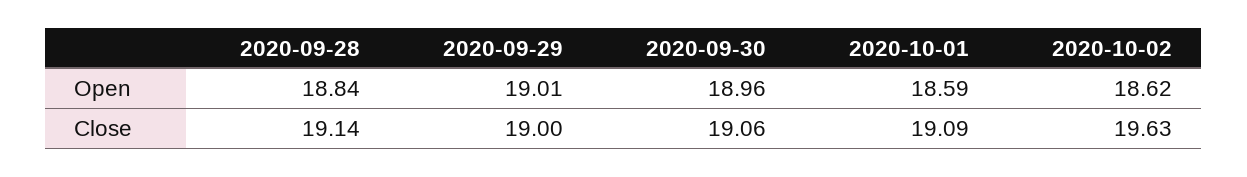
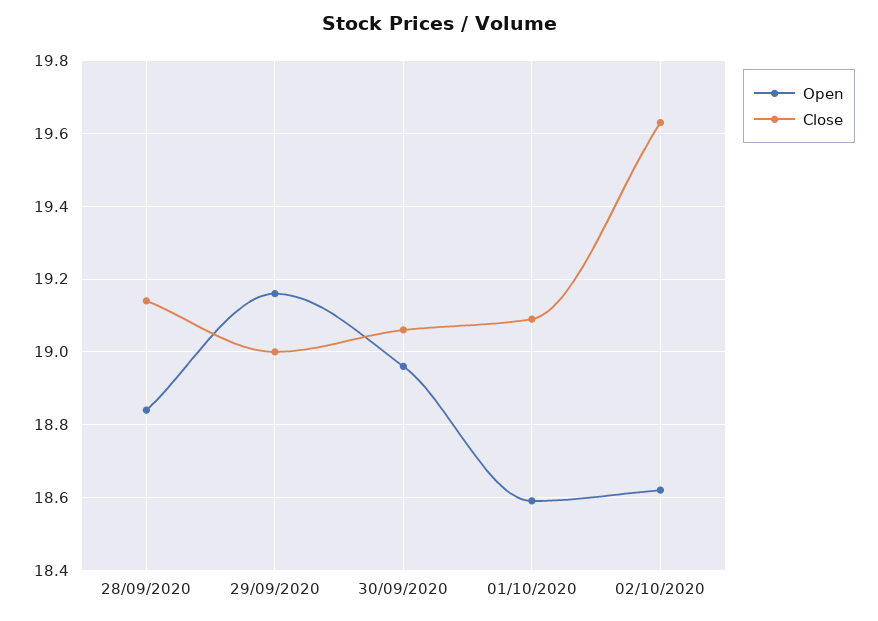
  {
    "Open": {
      "2020-09-28": 18.84,
-     "2020-09-29": 19.01,
+     "2020-09-29": 19.15,
      "2020-09-30": 18.96,
      "2020-10-01": 18.59,
      "2020-10-02": 18.62
    },
    "Close": {
      "2020-09-28": 19.14,
      "2020-09-29": 19,
      "2020-09-30": 19.06,
      "2020-10-01": 19.09,
      "2020-10-02": 19.63
    }
  }

